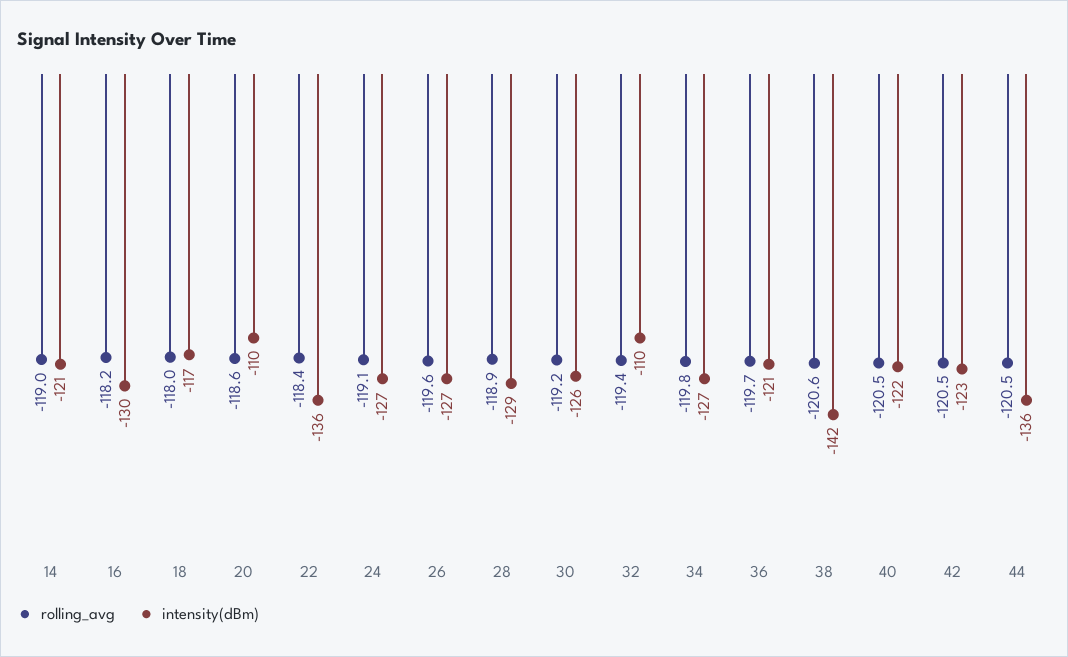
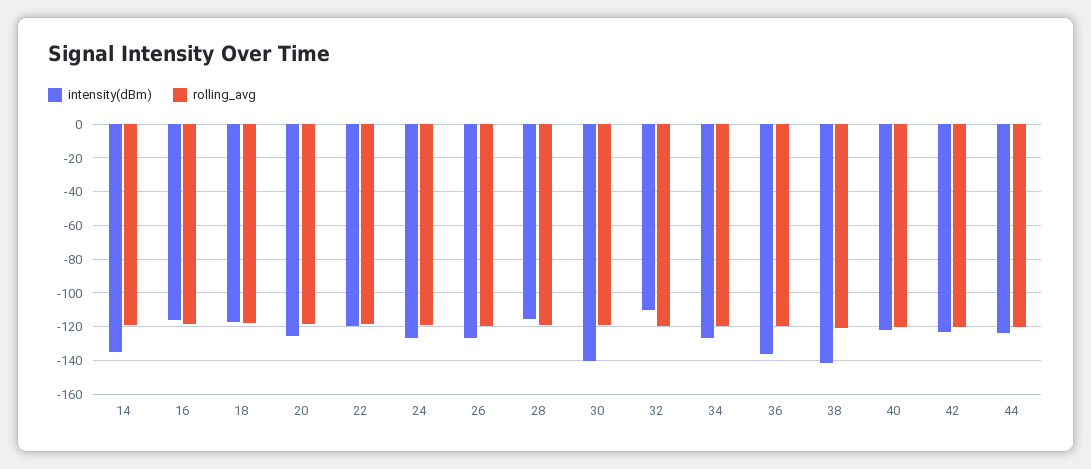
  {
    "rolling_avg": {
      "14": -119,
      "16": -118.2,
      "18": -118,
      "20": -118.6,
      "22": -118.4,
      "24": -119.1,
      "26": -119.6,
      "28": -118.9,
      "30": -119.2,
      "32": -119.4,
      "34": -119.8,
      "36": -119.7,
      "38": -120.6,
      "40": -120.5,
      "42": -120.5,
      "44": -120.5
    },
    "intensity(dBm)": {
-     "14": -121,
+     "14": -135,
-     "16": -130,
+     "16": -115,
      "18": -117,
-     "20": -110,
+     "20": -125,
-     "22": -136,
+     "22": -120,
      "24": -127,
      "26": -127,
-     "28": -129,
+     "28": -115,
-     "30": -126,
+     "30": -140,
      "32": -110,
      "34": -127,
-     "36": -121,
+     "36": -135,
      "38": -142,
      "40": -122,
      "42": -123,
-     "44": -136
+     "44": -125
    }
  }

